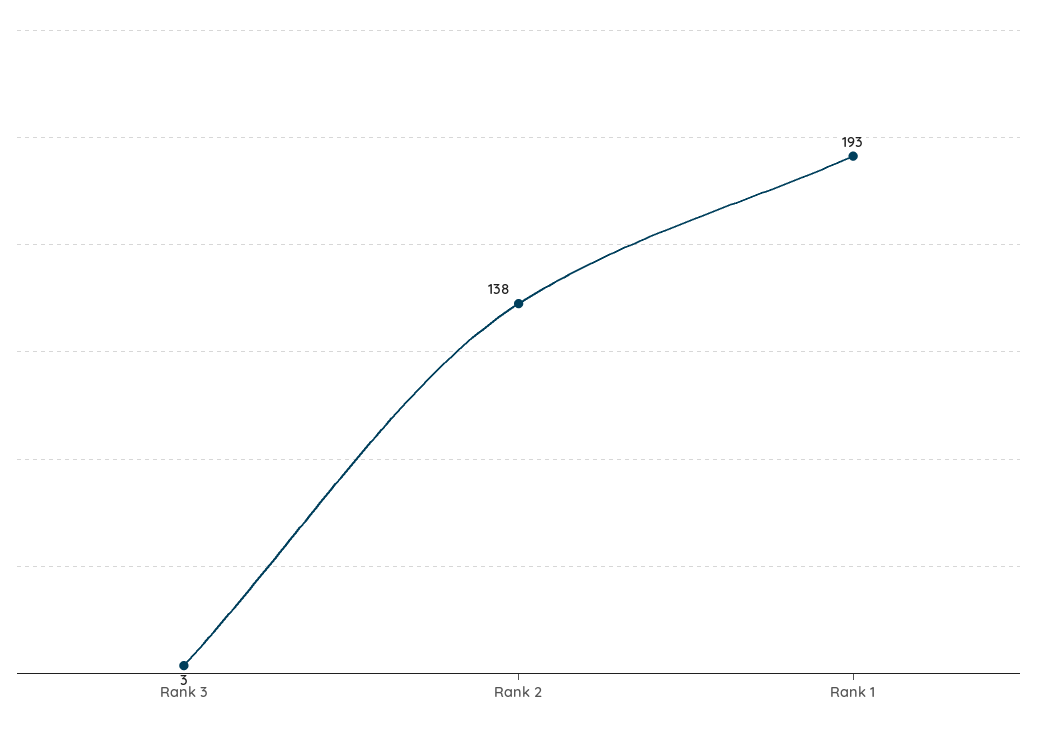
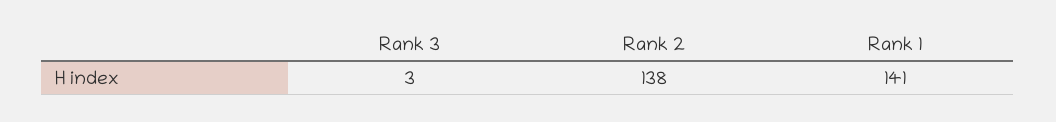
  {
    "Rank 3": 3,
    "Rank 2": 138,
-   "Rank 1": 193
+   "Rank 1": 141
  }

